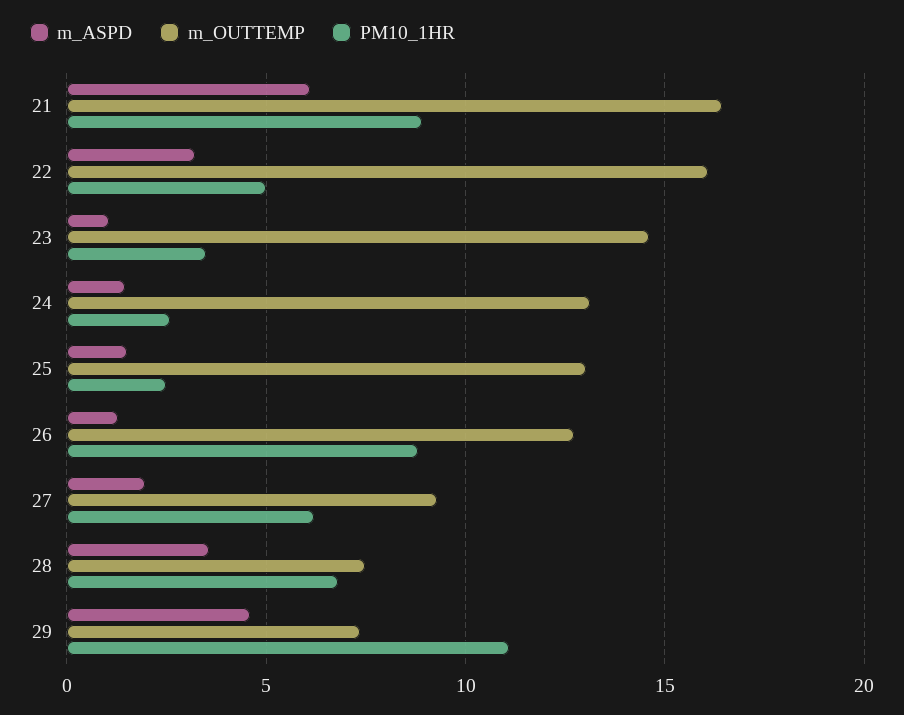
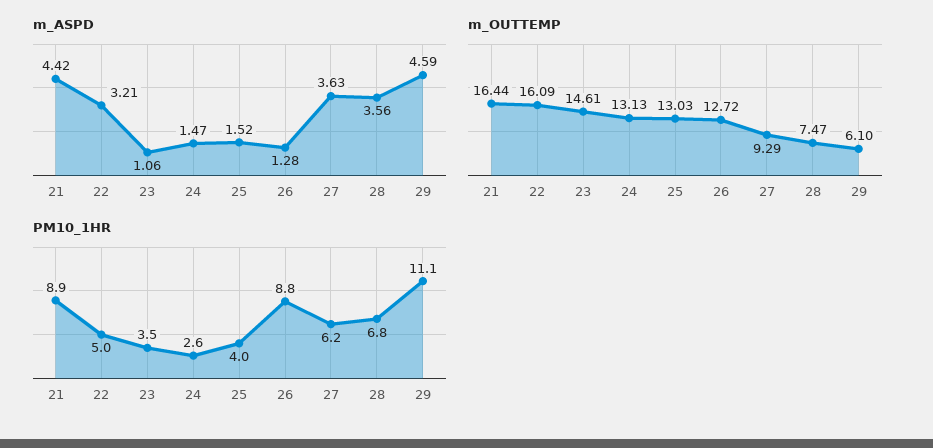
  {
    "m_ASPD": {
-     "21": 6,
+     "21": 4.42,
      "22": 3.21,
      "23": 1.06,
      "24": 1.47,
      "25": 1.52,
      "26": 1.28,
-     "27": 2,
+     "27": 3.63,
      "28": 3.56,
      "29": 4.59
    },
    "m_OUTTEMP": {
      "21": 16.44,
      "22": 16.09,
      "23": 14.61,
      "24": 13.13,
      "25": 13.03,
      "26": 12.72,
      "27": 9.29,
      "28": 7.47,
-     "29": 7.5
+     "29": 6.1
    },
    "PM10_1HR": {
      "21": 8.9,
      "22": 5,
      "23": 3.5,
      "24": 2.6,
-     "25": 2.5,
+     "25": 4,
      "26": 8.8,
      "27": 6.2,
      "28": 6.8,
      "29": 11.1
    }
  }

